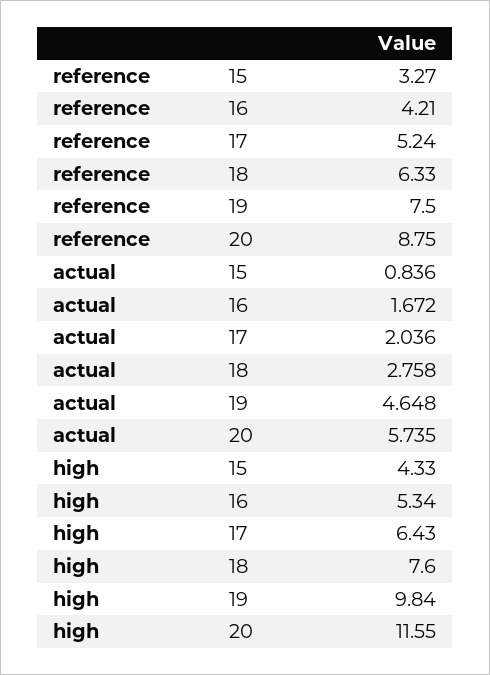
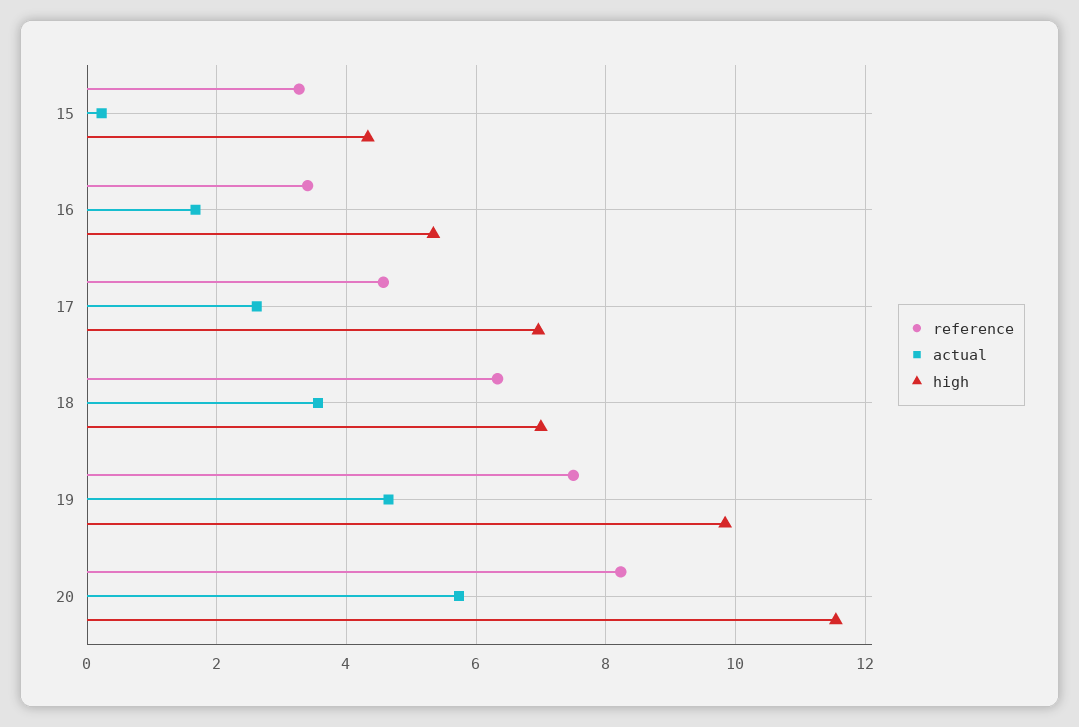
  {
    "reference": {
      "15": 3.27,
-     "16": 4.21,
+     "16": 3.4,
-     "17": 5.24,
+     "17": 4.6,
      "18": 6.33,
      "19": 7.5,
-     "20": 8.75
+     "20": 8.2
    },
    "actual": {
-     "15": 0.836,
+     "15": 0.2,
      "16": 1.672,
-     "17": 2.036,
+     "17": 2.6,
-     "18": 2.758,
+     "18": 3.6,
      "19": 4.648,
      "20": 5.735
    },
    "high": {
      "15": 4.33,
      "16": 5.34,
-     "17": 6.43,
+     "17": 7,
-     "18": 7.6,
+     "18": 7,
      "19": 9.84,
      "20": 11.55
    }
  }

